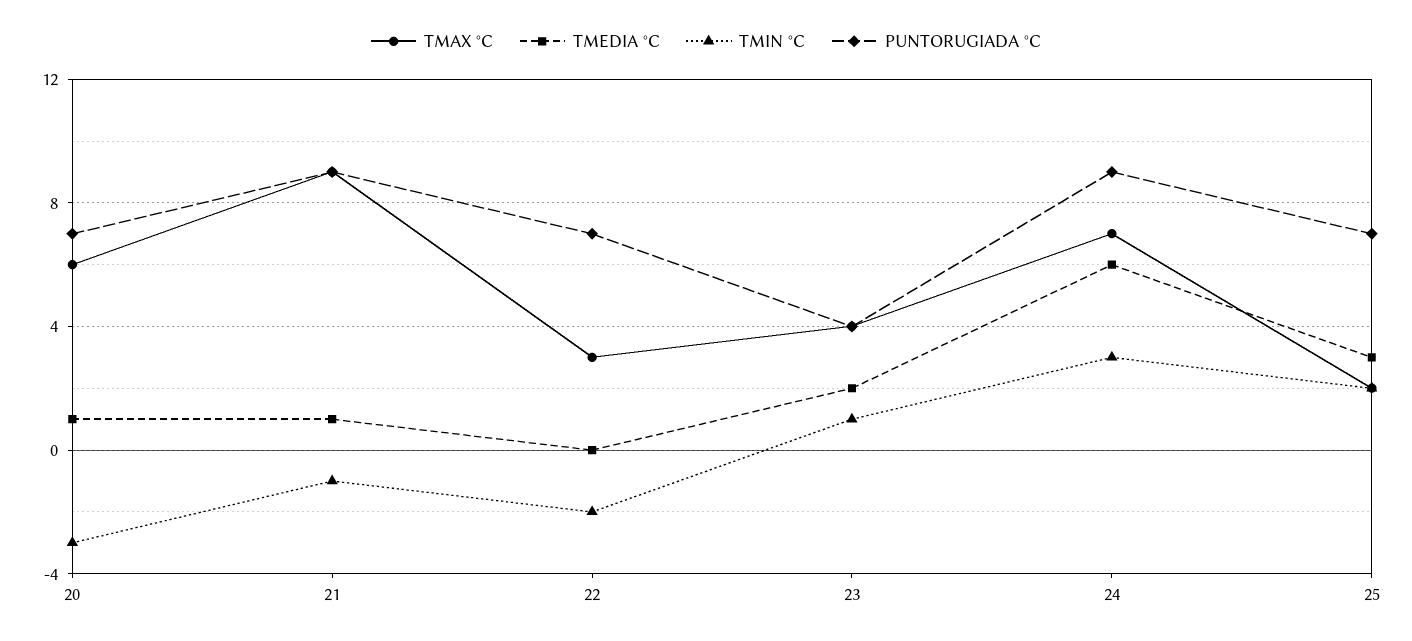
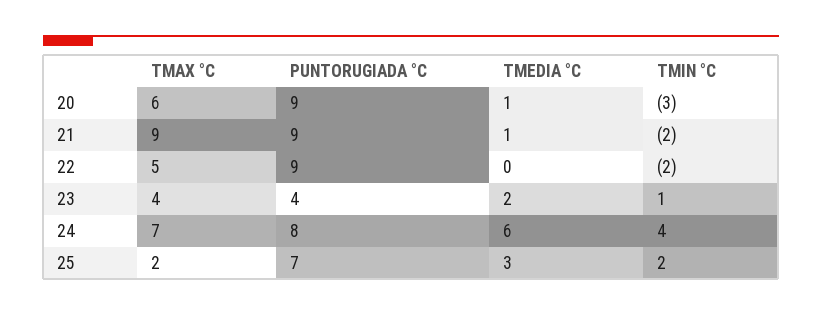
  {
    "TMAX °C": {
      "20": 6,
      "21": 9,
-     "22": 3,
+     "22": 5,
      "23": 4,
      "24": 7,
      "25": 2
    },
    "TMEDIA °C": {
      "20": 1,
      "21": 1,
      "22": 0,
      "23": 2,
      "24": 6,
      "25": 3
    },
    "TMIN °C": {
      "20": -3,
-     "21": -1,
+     "21": -2,
      "22": -2,
      "23": 1,
-     "24": 3,
+     "24": 4,
      "25": 2
    },
    "PUNTORUGIADA °C": {
-     "20": 7,
+     "20": 9,
      "21": 9,
-     "22": 7,
+     "22": 9,
      "23": 4,
-     "24": 9,
+     "24": 8,
      "25": 7
    }
  }

